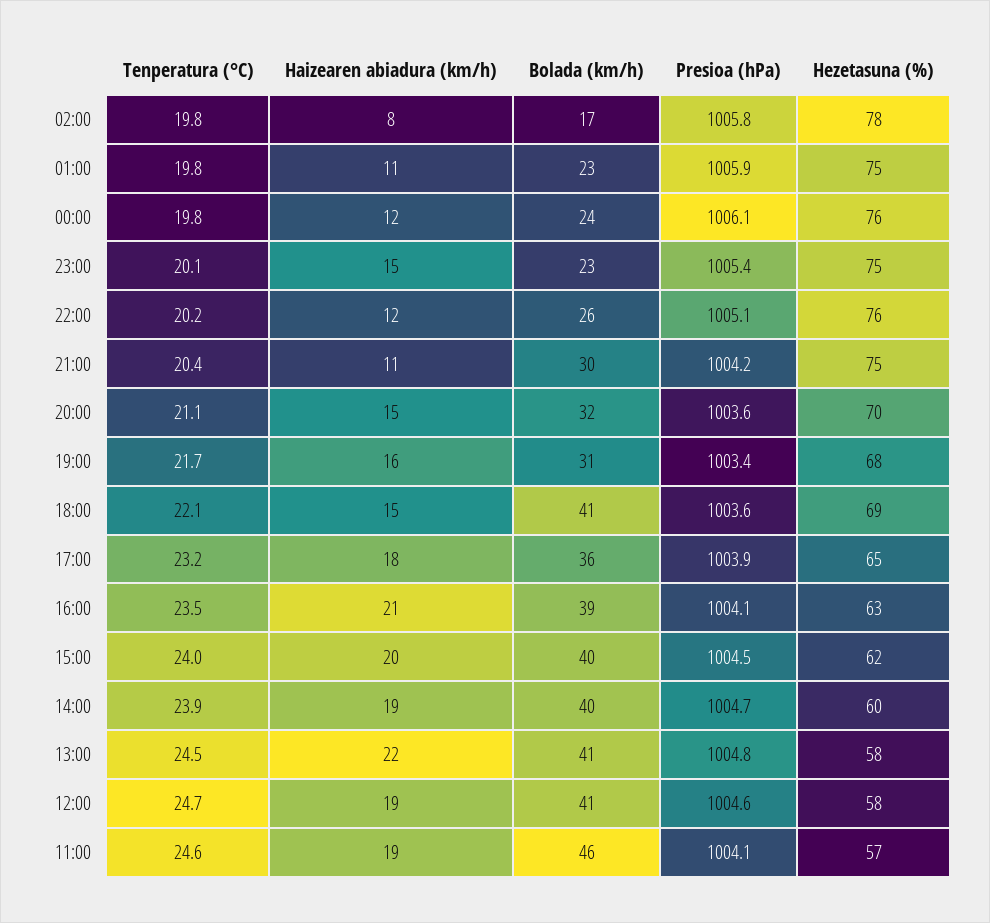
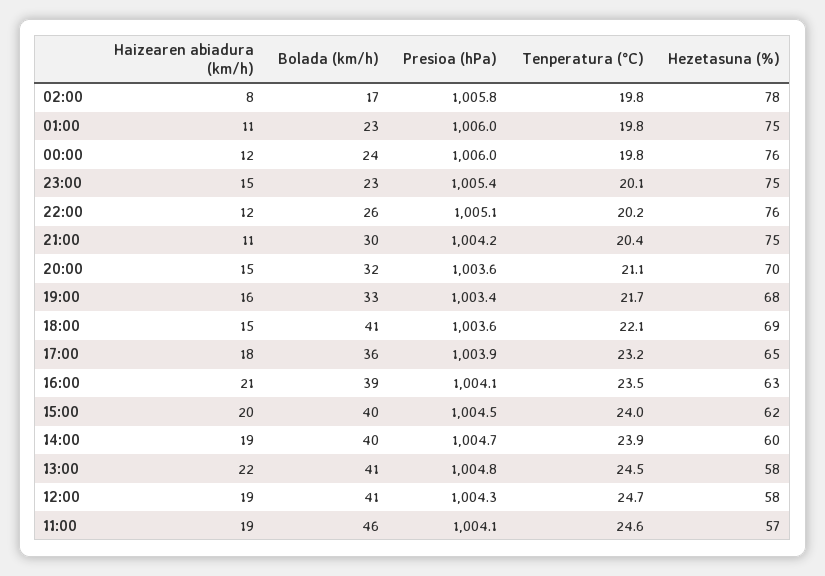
  {
    "Tenperatura (°C)": {
      "02:00": 19.8,
      "01:00": 19.8,
      "00:00": 19.8,
      "23:00": 20.1,
      "22:00": 20.2,
      "21:00": 20.4,
      "20:00": 21.1,
      "19:00": 21.7,
      "18:00": 22.1,
      "17:00": 23.2,
      "16:00": 23.5,
      "15:00": 24,
      "14:00": 23.9,
      "13:00": 24.5,
      "12:00": 24.7,
      "11:00": 24.6
    },
    "Haizearen abiadura (km/h)": {
      "02:00": 8,
      "01:00": 11,
      "00:00": 12,
      "23:00": 15,
      "22:00": 12,
      "21:00": 11,
      "20:00": 15,
      "19:00": 16,
      "18:00": 15,
      "17:00": 18,
      "16:00": 21,
      "15:00": 20,
      "14:00": 19,
      "13:00": 22,
      "12:00": 19,
      "11:00": 19
    },
    "Bolada (km/h)": {
      "02:00": 17,
      "01:00": 23,
      "00:00": 24,
      "23:00": 23,
      "22:00": 26,
      "21:00": 30,
      "20:00": 32,
-     "19:00": 31,
+     "19:00": 33,
      "18:00": 41,
      "17:00": 36,
      "16:00": 39,
      "15:00": 40,
      "14:00": 40,
      "13:00": 41,
      "12:00": 41,
      "11:00": 46
    },
    "Presioa (hPa)": {
      "02:00": 1005.8,
-     "01:00": 1005.9,
+     "01:00": 1006,
-     "00:00": 1006.1,
+     "00:00": 1006,
      "23:00": 1005.4,
      "22:00": 1005.1,
      "21:00": 1004.2,
      "20:00": 1003.6,
      "19:00": 1003.4,
      "18:00": 1003.6,
      "17:00": 1003.9,
      "16:00": 1004.1,
      "15:00": 1004.5,
      "14:00": 1004.7,
      "13:00": 1004.8,
-     "12:00": 1004.6,
+     "12:00": 1004.3,
      "11:00": 1004.1
    },
    "Hezetasuna (%)": {
      "02:00": 78,
      "01:00": 75,
      "00:00": 76,
      "23:00": 75,
      "22:00": 76,
      "21:00": 75,
      "20:00": 70,
      "19:00": 68,
      "18:00": 69,
      "17:00": 65,
      "16:00": 63,
      "15:00": 62,
      "14:00": 60,
      "13:00": 58,
      "12:00": 58,
      "11:00": 57
    }
  }

